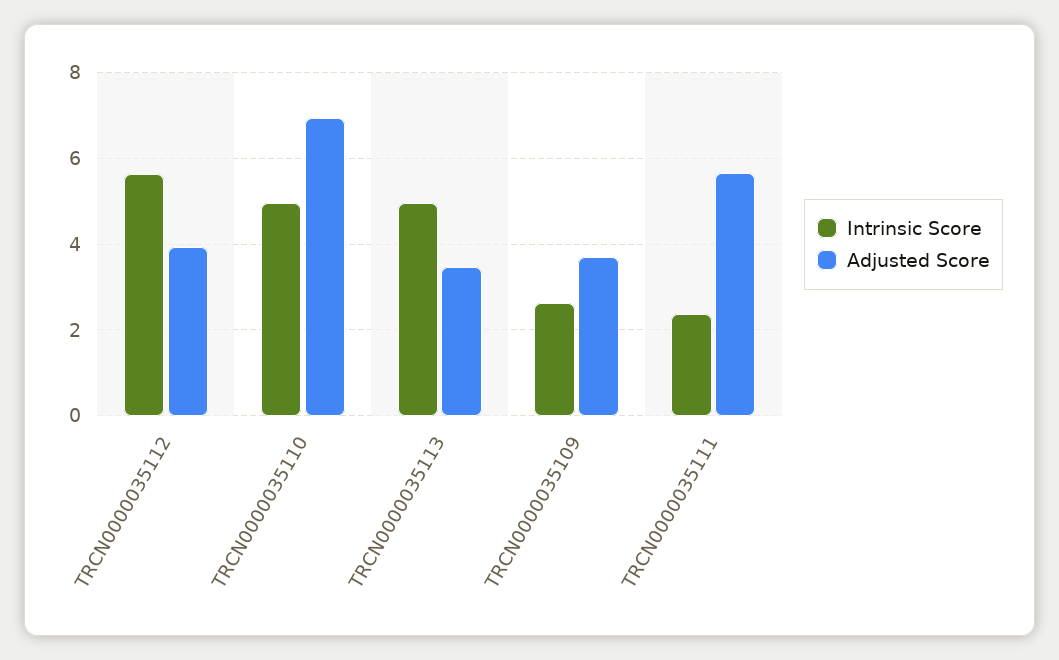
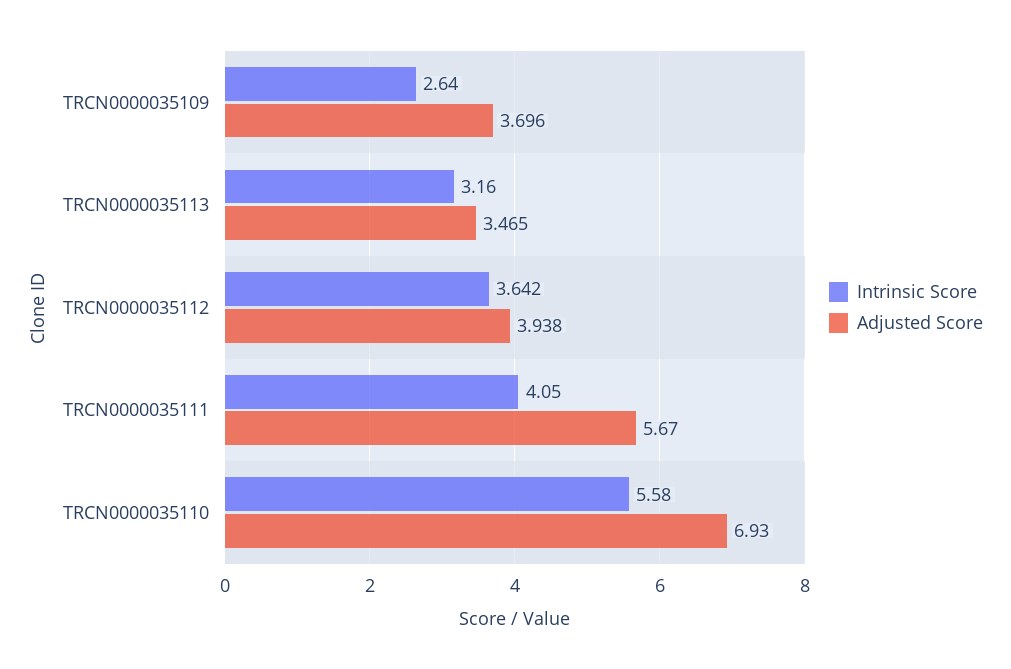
  {
    "Intrinsic Score": {
-     "TRCN0000035112": 5.6,
+     "TRCN0000035112": 3.642,
-     "TRCN0000035110": 5,
+     "TRCN0000035110": 5.58,
-     "TRCN0000035113": 5,
+     "TRCN0000035113": 3.16,
      "TRCN0000035109": 2.64,
-     "TRCN0000035111": 2.4
+     "TRCN0000035111": 4.05
    },
    "Adjusted Score": {
      "TRCN0000035112": 3.938,
      "TRCN0000035110": 6.93,
      "TRCN0000035113": 3.465,
      "TRCN0000035109": 3.696,
      "TRCN0000035111": 5.67
    }
  }

